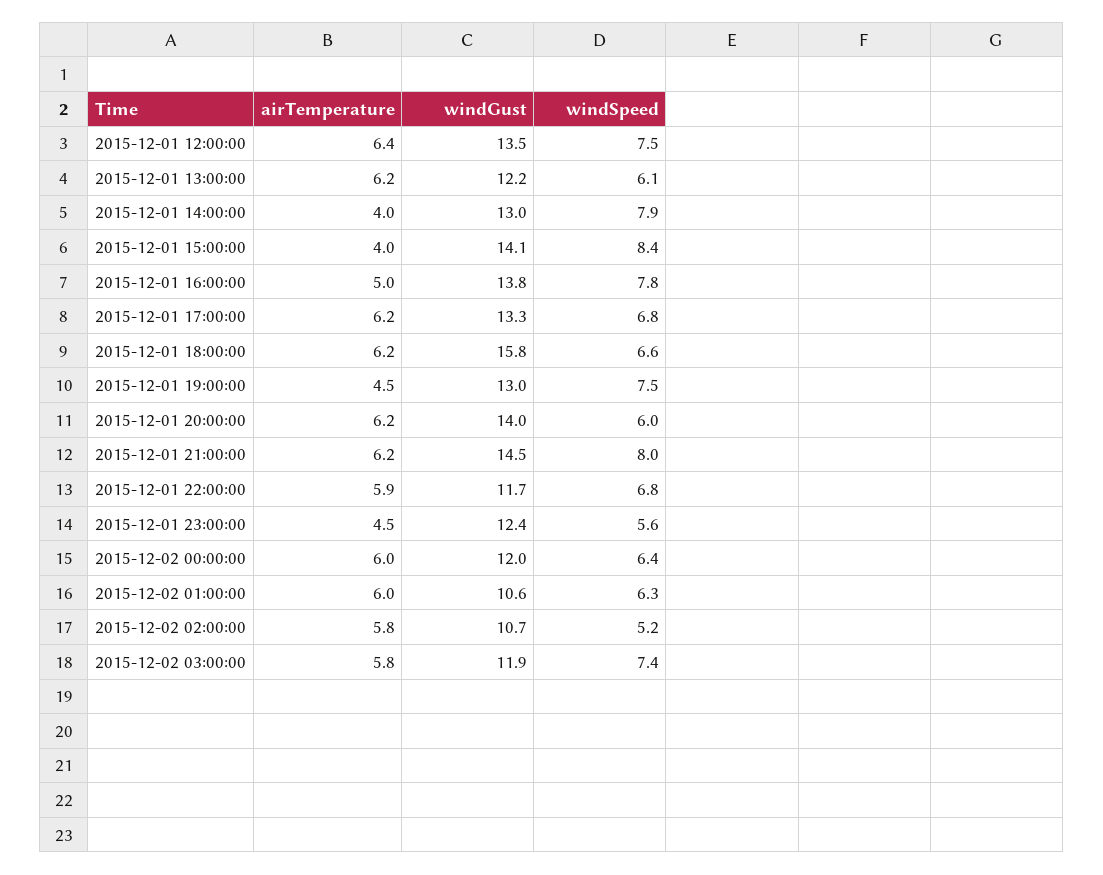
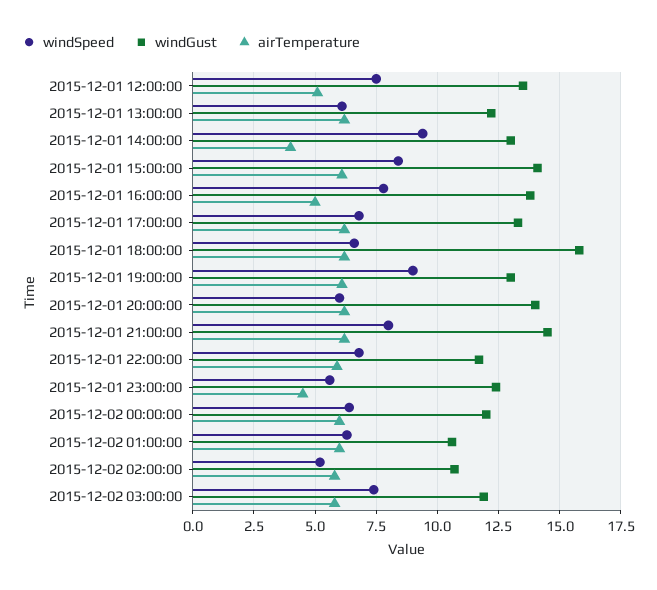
  {
    "airTemperature": {
-     "2015-12-01 12:00:00": 6.4,
+     "2015-12-01 12:00:00": 5,
      "2015-12-01 13:00:00": 6.2,
      "2015-12-01 14:00:00": 4,
-     "2015-12-01 15:00:00": 4,
+     "2015-12-01 15:00:00": 6,
      "2015-12-01 16:00:00": 5,
      "2015-12-01 17:00:00": 6.2,
      "2015-12-01 18:00:00": 6.2,
-     "2015-12-01 19:00:00": 4.5,
+     "2015-12-01 19:00:00": 6,
      "2015-12-01 20:00:00": 6.2,
      "2015-12-01 21:00:00": 6.2,
      "2015-12-01 22:00:00": 5.9,
      "2015-12-01 23:00:00": 4.5,
      "2015-12-02 00:00:00": 6,
      "2015-12-02 01:00:00": 6,
      "2015-12-02 02:00:00": 5.8,
      "2015-12-02 03:00:00": 5.8
    },
    "windGust": {
      "2015-12-01 12:00:00": 13.5,
      "2015-12-01 13:00:00": 12.2,
      "2015-12-01 14:00:00": 13,
      "2015-12-01 15:00:00": 14.1,
      "2015-12-01 16:00:00": 13.8,
      "2015-12-01 17:00:00": 13.3,
      "2015-12-01 18:00:00": 15.8,
      "2015-12-01 19:00:00": 13,
      "2015-12-01 20:00:00": 14,
      "2015-12-01 21:00:00": 14.5,
      "2015-12-01 22:00:00": 11.7,
      "2015-12-01 23:00:00": 12.4,
      "2015-12-02 00:00:00": 12,
      "2015-12-02 01:00:00": 10.6,
      "2015-12-02 02:00:00": 10.7,
      "2015-12-02 03:00:00": 11.9
    },
    "windSpeed": {
      "2015-12-01 12:00:00": 7.5,
      "2015-12-01 13:00:00": 6.1,
-     "2015-12-01 14:00:00": 7.9,
+     "2015-12-01 14:00:00": 9.5,
      "2015-12-01 15:00:00": 8.4,
      "2015-12-01 16:00:00": 7.8,
      "2015-12-01 17:00:00": 6.8,
      "2015-12-01 18:00:00": 6.6,
-     "2015-12-01 19:00:00": 7.5,
+     "2015-12-01 19:00:00": 9,
      "2015-12-01 20:00:00": 6,
      "2015-12-01 21:00:00": 8,
      "2015-12-01 22:00:00": 6.8,
      "2015-12-01 23:00:00": 5.6,
      "2015-12-02 00:00:00": 6.4,
      "2015-12-02 01:00:00": 6.3,
      "2015-12-02 02:00:00": 5.2,
      "2015-12-02 03:00:00": 7.4
    }
  }

